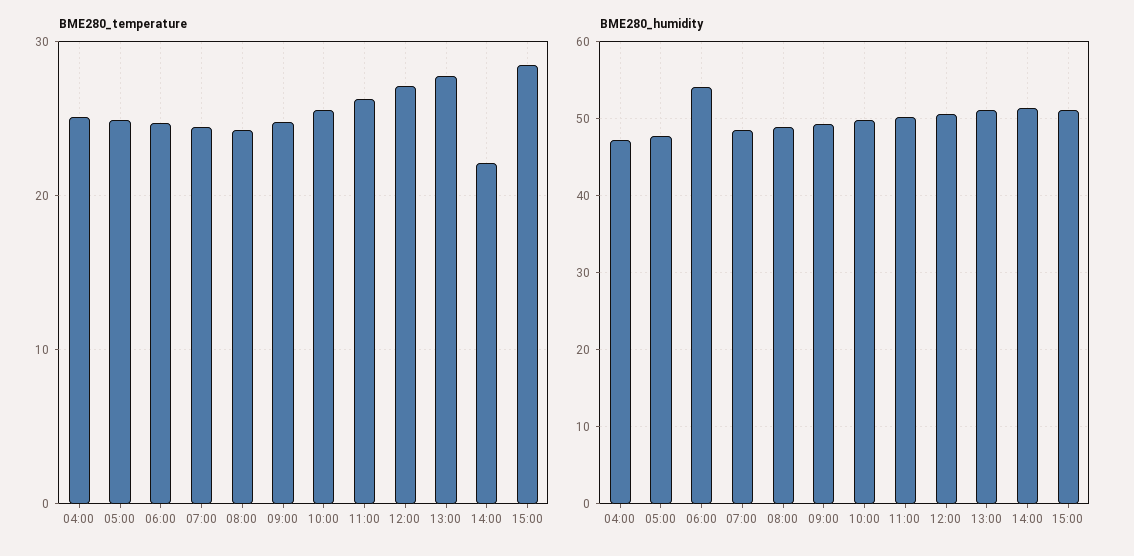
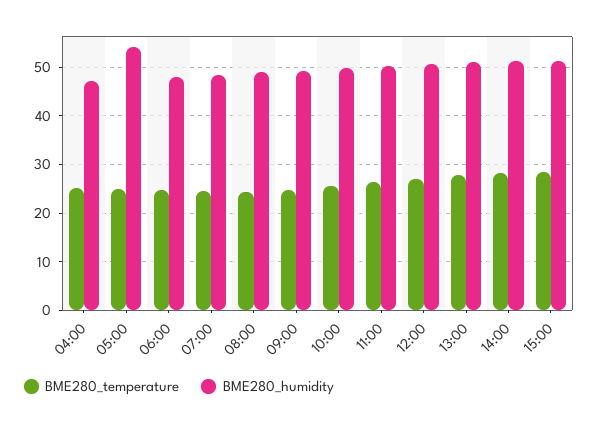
  {
    "BME280_temperature": {
      "04:00": 25,
      "05:00": 25,
      "06:00": 25,
      "07:00": 25,
      "08:00": 24,
      "09:00": 25,
      "10:00": 26,
      "11:00": 26,
      "12:00": 27,
      "13:00": 28,
-     "14:00": 22,
+     "14:00": 28,
      "15:00": 29
    },
    "BME280_humidity": {
      "04:00": 47,
-     "05:00": 48,
+     "05:00": 54,
-     "06:00": 54,
+     "06:00": 48,
      "07:00": 49,
      "08:00": 49,
      "09:00": 49,
      "10:00": 50,
      "11:00": 50,
      "12:00": 51,
      "13:00": 51,
      "14:00": 51,
      "15:00": 51
    }
  }

